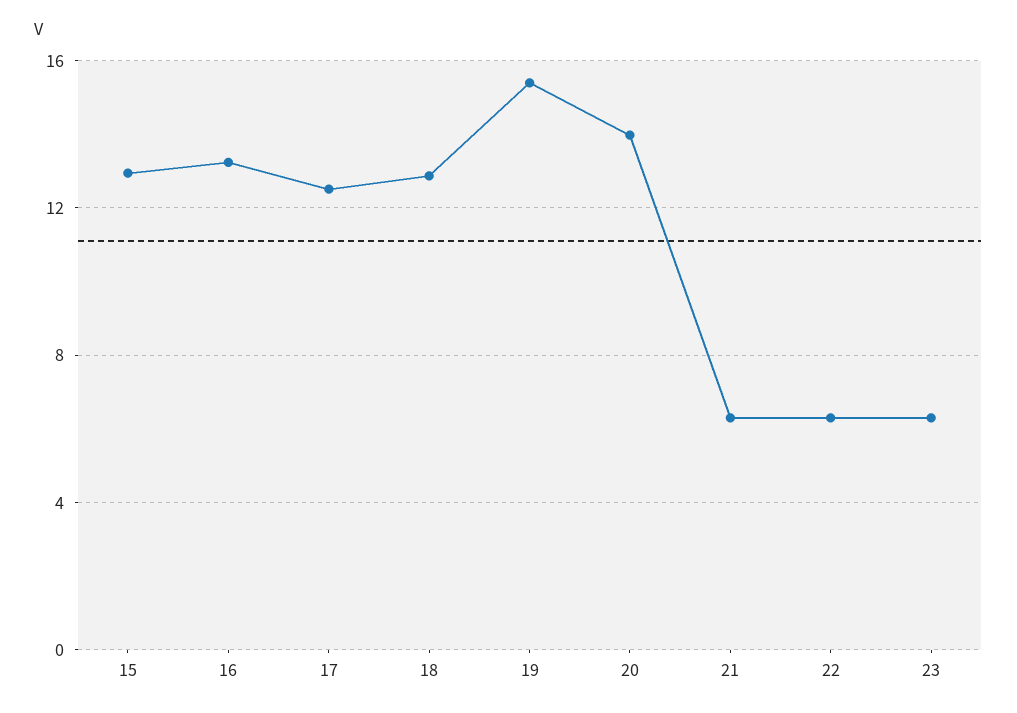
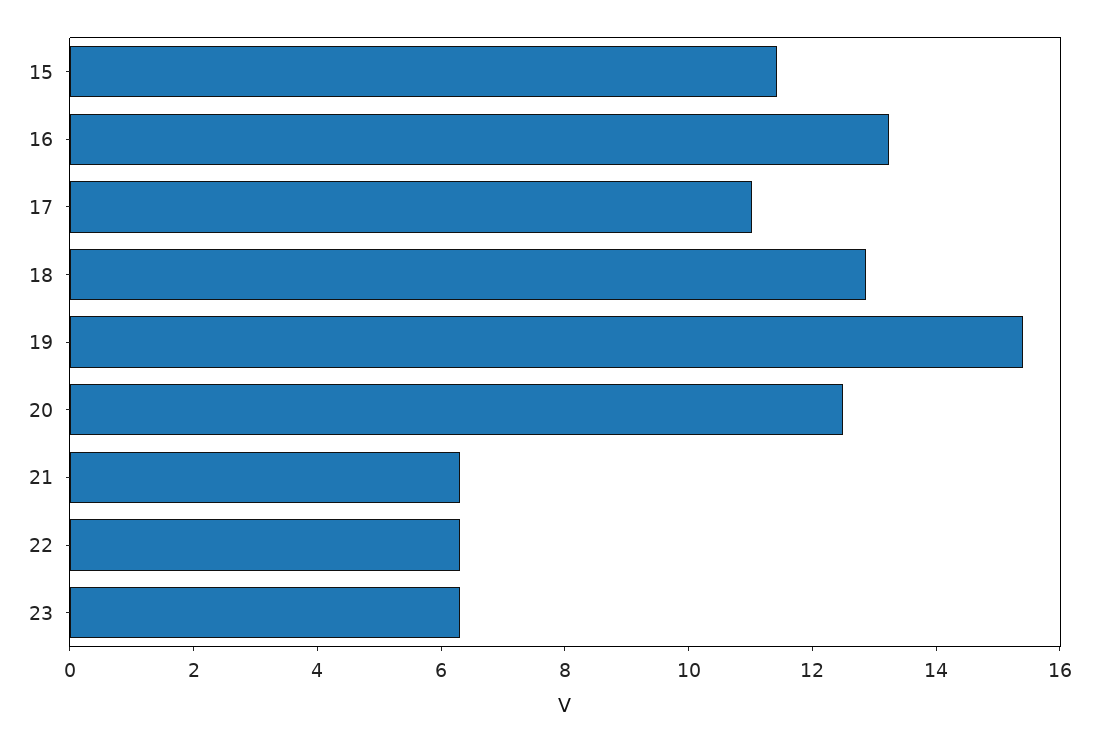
  {
-   "15": 13,
+   "15": 11.5,
    "16": 13,
-   "17": 12.5,
+   "17": 11,
    "18": 13,
    "19": 15.5,
-   "20": 14,
+   "20": 12.5,
    "21": 6.5,
    "22": 6.5,
    "23": 6.5
  }

